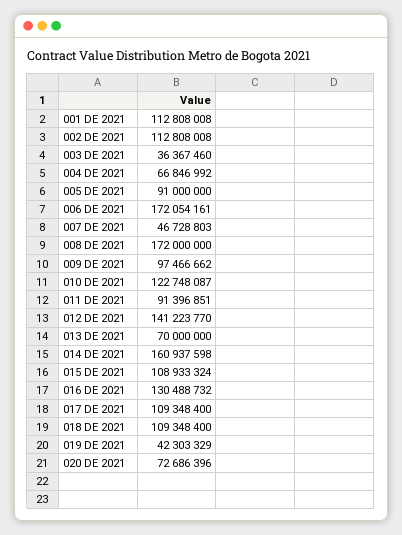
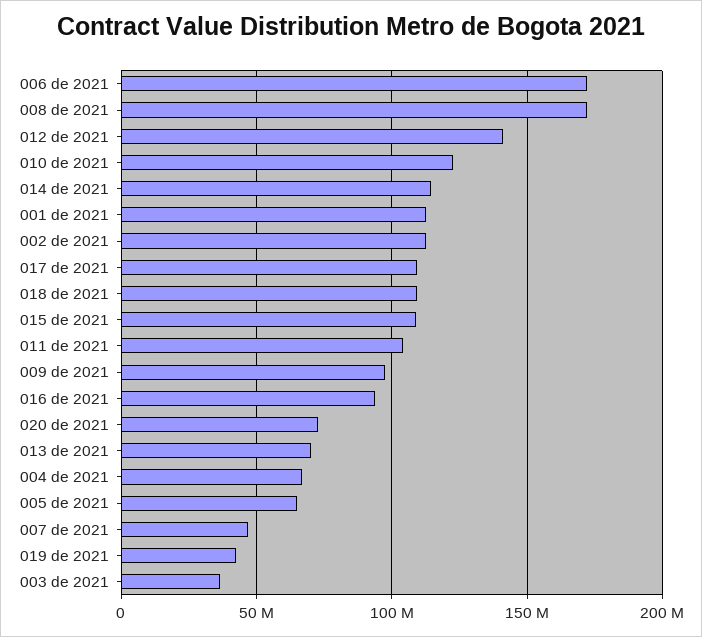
  {
    "001 DE 2021": 112808008,
    "002 DE 2021": 112808008,
    "003 DE 2021": 36367460,
    "004 DE 2021": 66846992,
-   "005 DE 2021": 91000000,
+   "005 DE 2021": 65000000,
    "006 DE 2021": 172054161,
    "007 DE 2021": 46728803,
    "008 DE 2021": 172000000,
    "009 DE 2021": 97466662,
    "010 DE 2021": 122748087,
-   "011 DE 2021": 91396851,
+   "011 DE 2021": 105000000,
    "012 DE 2021": 141223770,
    "013 DE 2021": 70000000,
-   "014 DE 2021": 160937598,
+   "014 DE 2021": 115000000,
    "015 DE 2021": 108933324,
-   "016 DE 2021": 130488732,
+   "016 DE 2021": 95000000,
    "017 DE 2021": 109348400,
    "018 DE 2021": 109348400,
    "019 DE 2021": 42303329,
    "020 DE 2021": 72686396
  }

